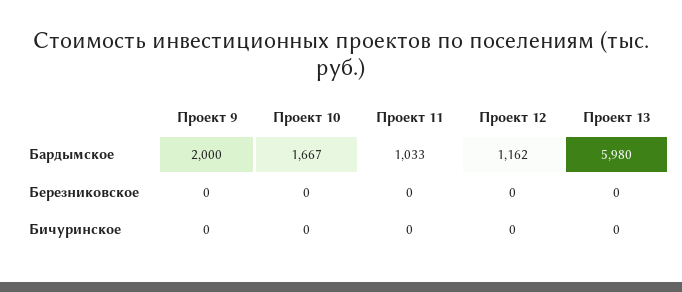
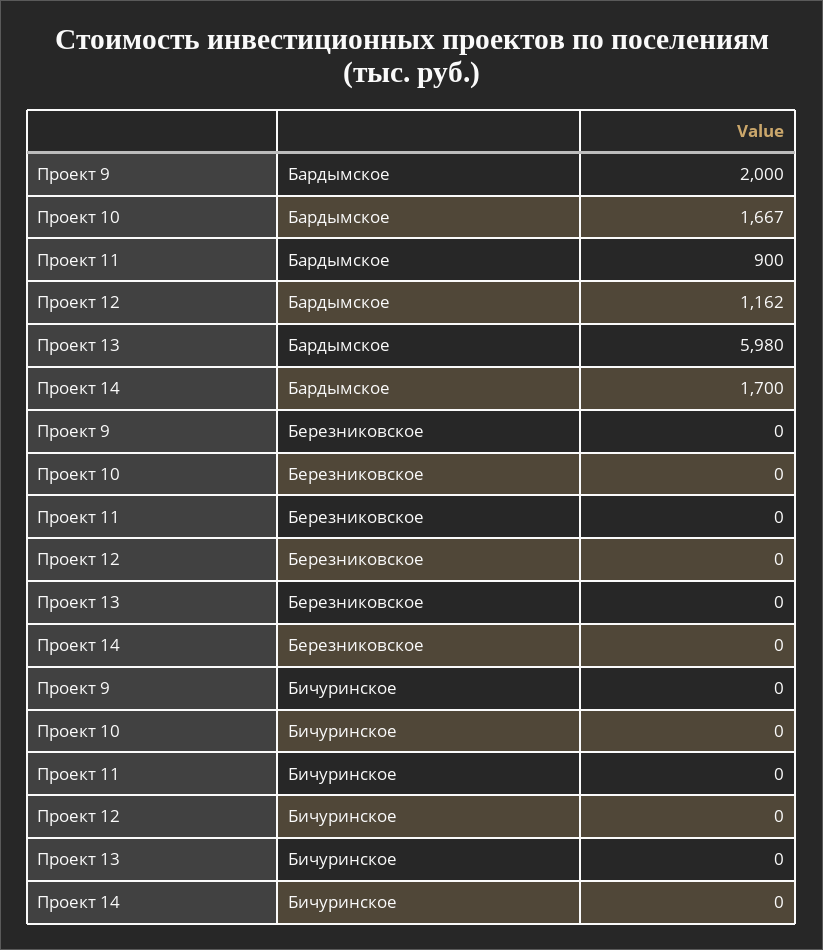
  {
    "Проект 9": {
      "Бардымское": 2000,
      "Березниковское": 0,
      "Бичуринское": 0
    },
    "Проект 10": {
      "Бардымское": 1667,
      "Березниковское": 0,
      "Бичуринское": 0
    },
    "Проект 11": {
-     "Бардымское": 1033,
+     "Бардымское": 900,
      "Березниковское": 0,
      "Бичуринское": 0
    },
    "Проект 12": {
      "Бардымское": 1162,
      "Березниковское": 0,
      "Бичуринское": 0
    },
    "Проект 13": {
      "Бардымское": 5980,
      "Березниковское": 0,
      "Бичуринское": 0
-   }
+   },
+   "Проект 14": {
+     "Бардымское": 1700,
+     "Березниковское": 0,
+     "Бичуринское": 0
+   }
  }

